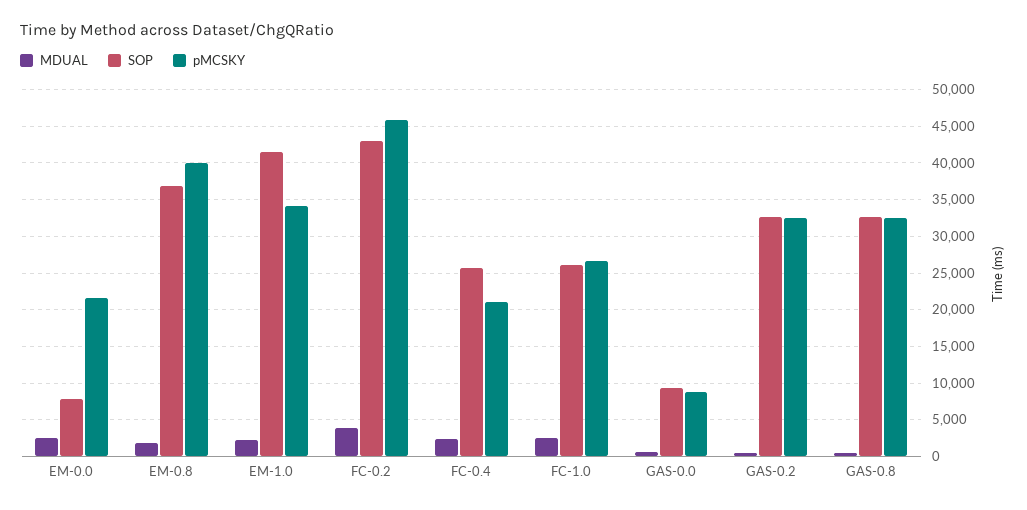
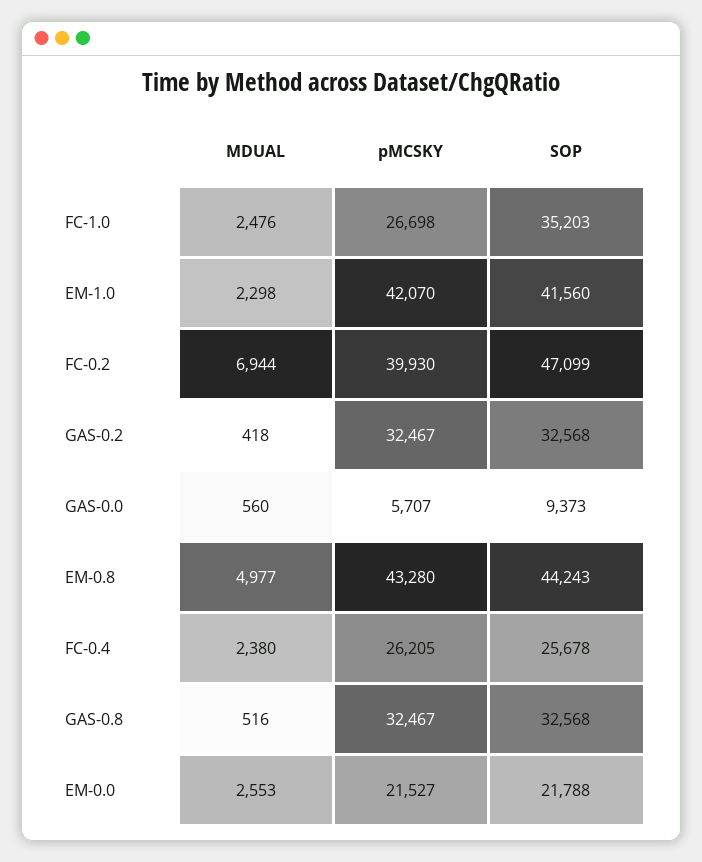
  {
    "MDUAL": {
      "EM-0.0": 2553,
-     "EM-0.8": 2000,
+     "EM-0.8": 4977,
      "EM-1.0": 2298,
-     "FC-0.2": 4000,
+     "FC-0.2": 6944,
      "FC-0.4": 2380,
      "FC-1.0": 2476,
      "GAS-0.0": 560,
      "GAS-0.2": 418,
      "GAS-0.8": 516
    },
    "SOP": {
-     "EM-0.0": 8000,
+     "EM-0.0": 21788,
-     "EM-0.8": 37000,
+     "EM-0.8": 44243,
      "EM-1.0": 41560,
-     "FC-0.2": 43000,
+     "FC-0.2": 47099,
      "FC-0.4": 25678,
-     "FC-1.0": 26000,
+     "FC-1.0": 35203,
      "GAS-0.0": 9373,
      "GAS-0.2": 32568,
      "GAS-0.8": 32568
    },
    "pMCSKY": {
      "EM-0.0": 21527,
-     "EM-0.8": 40000,
+     "EM-0.8": 43280,
-     "EM-1.0": 34000,
+     "EM-1.0": 42070,
-     "FC-0.2": 46000,
+     "FC-0.2": 39930,
-     "FC-0.4": 21000,
+     "FC-0.4": 26205,
      "FC-1.0": 26698,
-     "GAS-0.0": 9000,
+     "GAS-0.0": 5707,
      "GAS-0.2": 32467,
      "GAS-0.8": 32467
    }
  }

